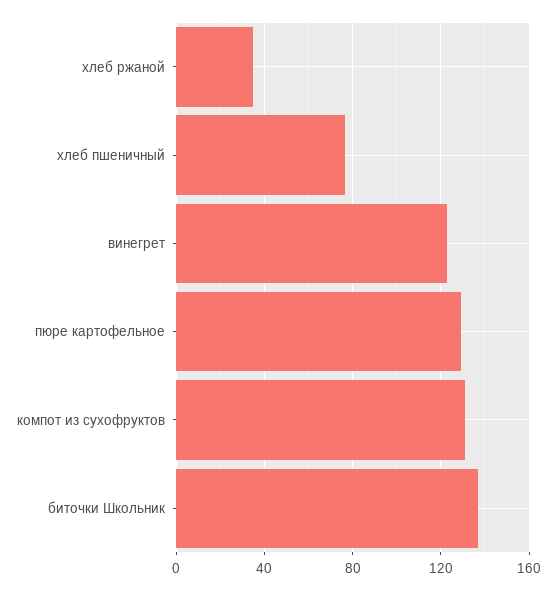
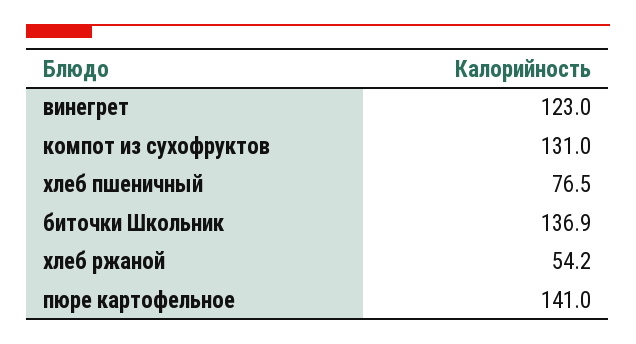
  {
-   "хлеб ржаной": 35,
+   "хлеб ржаной": 54.2,
    "хлеб пшеничный": 76.5,
    "винегрет": 123,
-   "пюре картофельное": 130,
+   "пюре картофельное": 141,
    "компот из сухофруктов": 131,
    "биточки Школьник": 136.9
  }

